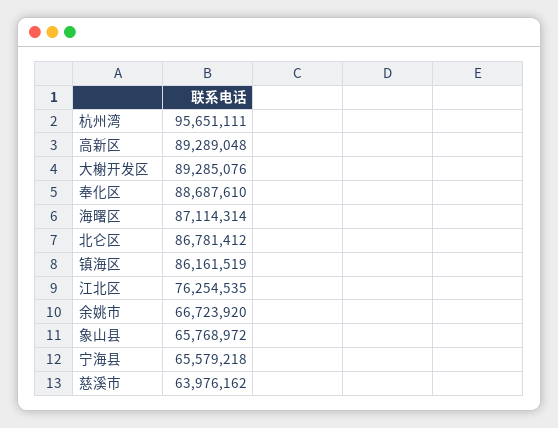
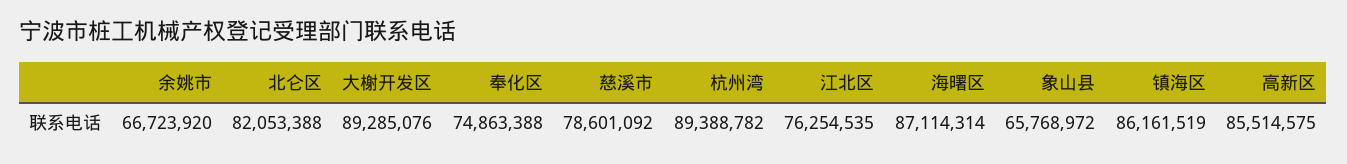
  {
-   "杭州湾": 95651111,
+   "杭州湾": 89388782,
-   "高新区": 89289048,
+   "高新区": 85514575,
    "大榭开发区": 89285076,
-   "奉化区": 88687610,
+   "奉化区": 74863388,
    "海曙区": 87114314,
-   "北仑区": 86781412,
+   "北仑区": 82053388,
    "镇海区": 86161519,
    "江北区": 76254535,
    "余姚市": 66723920,
    "象山县": 65768972,
-   "宁海县": 65579218,
-   "慈溪市": 63976162
+   "慈溪市": 78601092
  }

